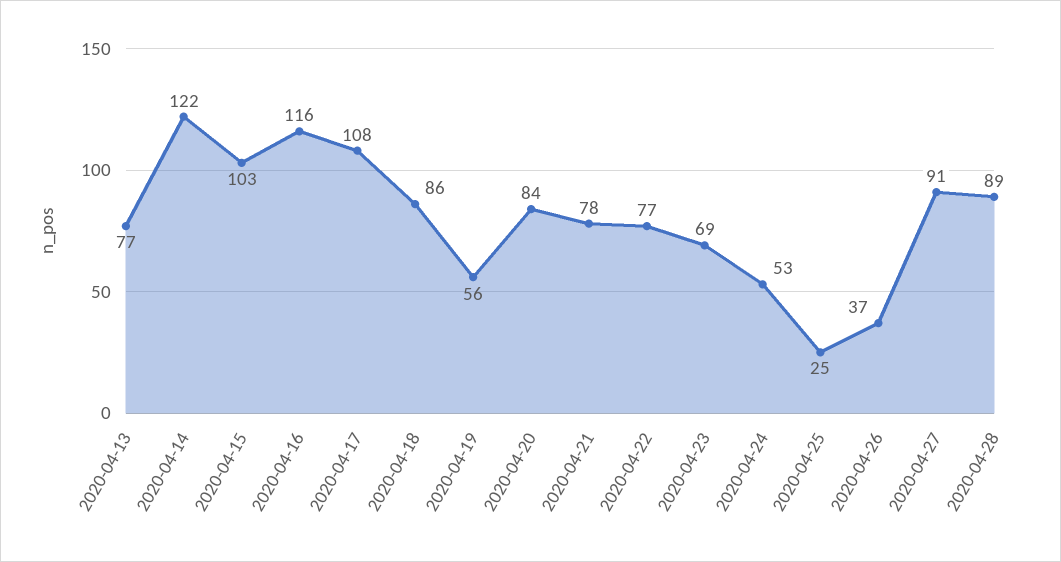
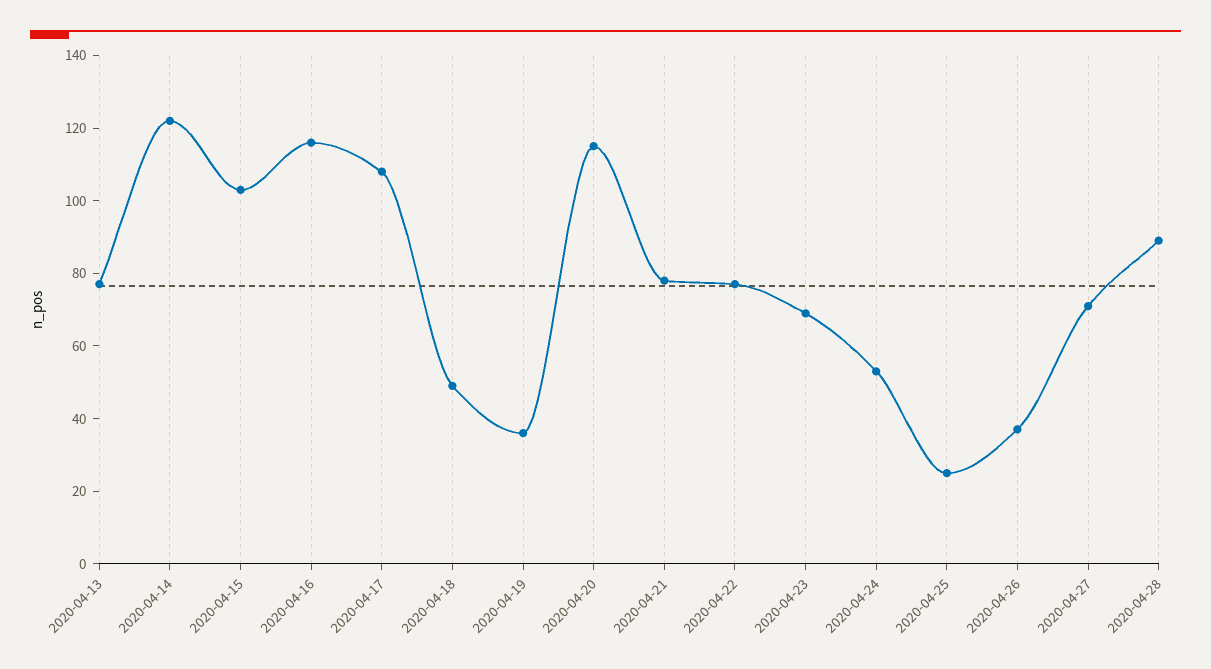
  {
    "2020-04-13": 77,
    "2020-04-14": 122,
    "2020-04-15": 103,
    "2020-04-16": 116,
    "2020-04-17": 108,
-   "2020-04-18": 86,
+   "2020-04-18": 50,
-   "2020-04-19": 56,
+   "2020-04-19": 35,
-   "2020-04-20": 84,
+   "2020-04-20": 115,
    "2020-04-21": 78,
    "2020-04-22": 77,
    "2020-04-23": 69,
    "2020-04-24": 53,
    "2020-04-25": 25,
    "2020-04-26": 37,
-   "2020-04-27": 91,
+   "2020-04-27": 70,
    "2020-04-28": 89
  }

